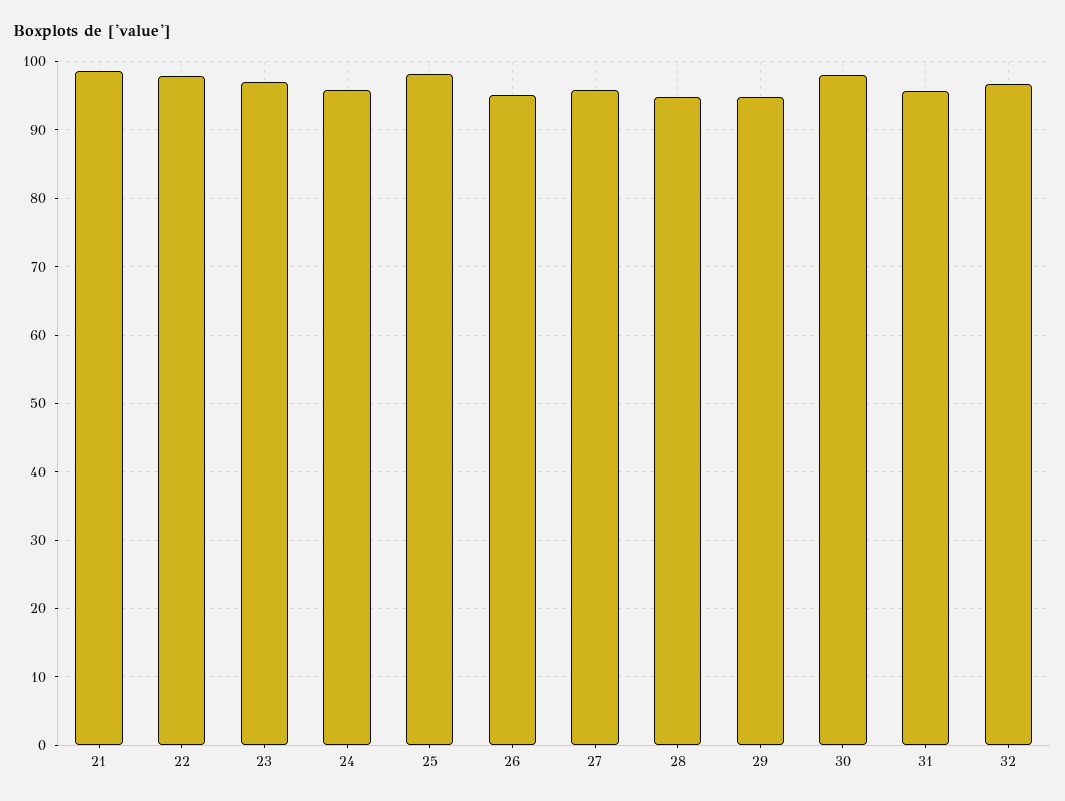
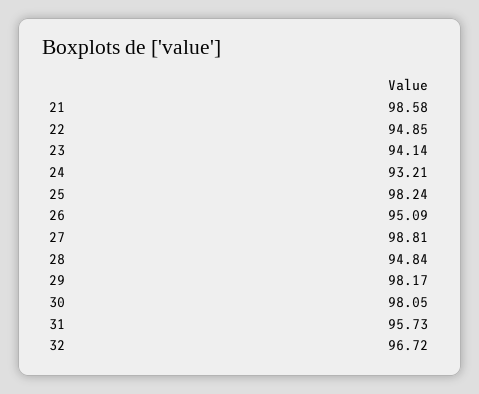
  {
    "21": 98.58,
-   "22": 98,
+   "22": 94.85,
-   "23": 97,
+   "23": 94.14,
-   "24": 96,
+   "24": 93.21,
    "25": 98.24,
    "26": 95.09,
-   "27": 96,
+   "27": 98.81,
    "28": 94.84,
-   "29": 95,
+   "29": 98.17,
    "30": 98.05,
    "31": 95.73,
    "32": 96.72
  }

